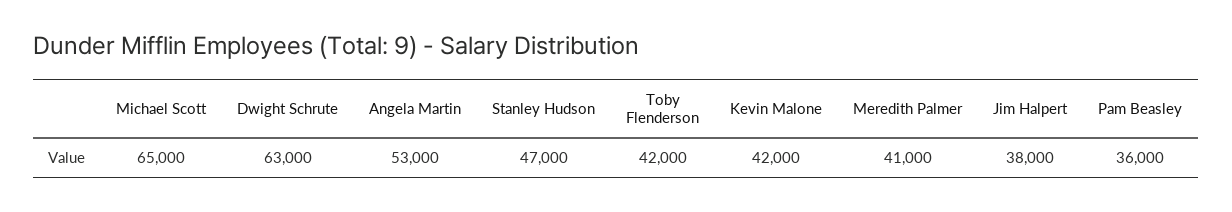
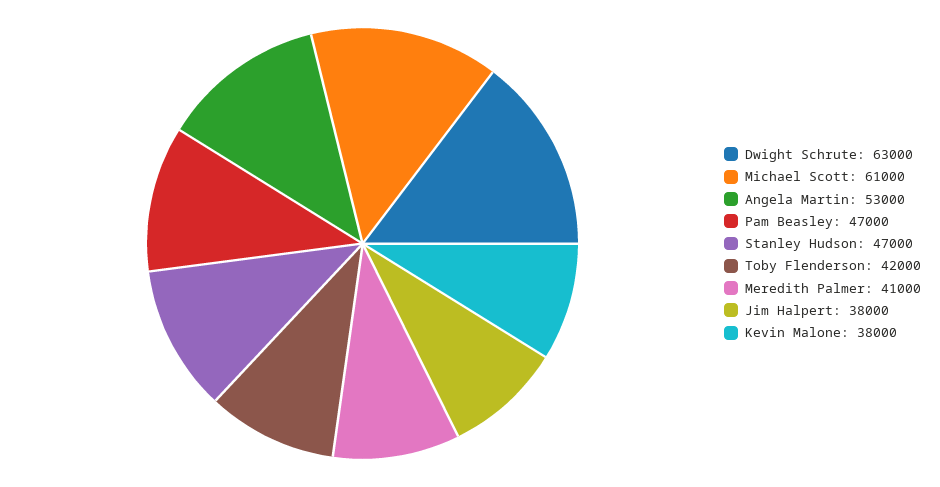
  {
-   "Michael Scott": 65000,
+   "Michael Scott": 61000,
    "Dwight Schrute": 63000,
    "Angela Martin": 53000,
    "Stanley Hudson": 47000,
    "Toby Flenderson": 42000,
-   "Kevin Malone": 42000,
+   "Kevin Malone": 38000,
    "Meredith Palmer": 41000,
    "Jim Halpert": 38000,
-   "Pam Beasley": 36000
+   "Pam Beasley": 47000
  }

